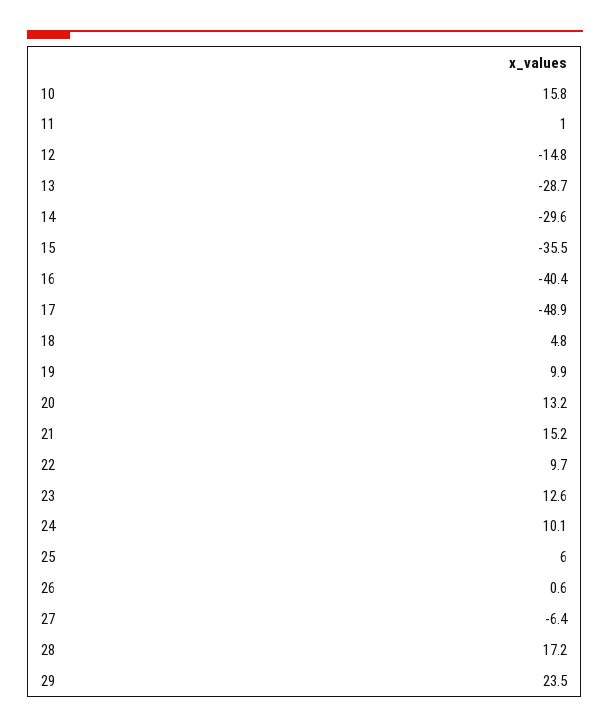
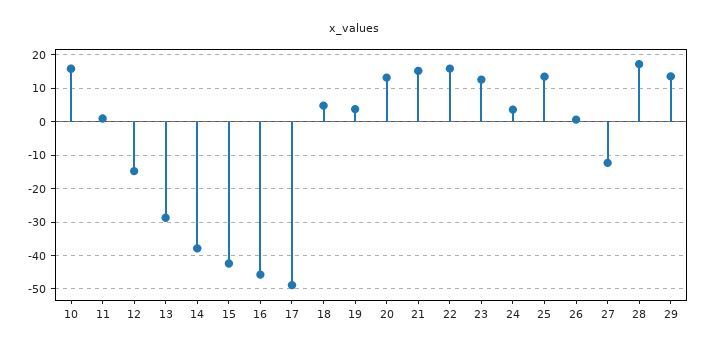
  {
    "10": 15.8,
    "11": 1,
    "12": -14.8,
    "13": -28.7,
-   "14": -29.6,
+   "14": -38,
-   "15": -35.5,
+   "15": -42,
-   "16": -40.4,
+   "16": -46,
    "17": -48.9,
    "18": 4.8,
-   "19": 9.9,
+   "19": 4,
    "20": 13.2,
    "21": 15.2,
-   "22": 9.7,
+   "22": 16,
    "23": 12.6,
-   "24": 10.1,
+   "24": 4,
-   "25": 6,
+   "25": 14,
    "26": 0.6,
-   "27": -6.4,
+   "27": -12,
    "28": 17.2,
-   "29": 23.5
+   "29": 14
  }

